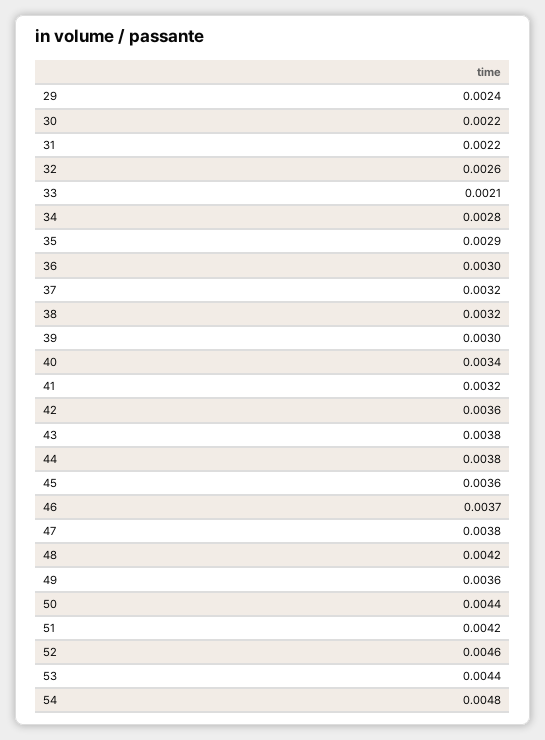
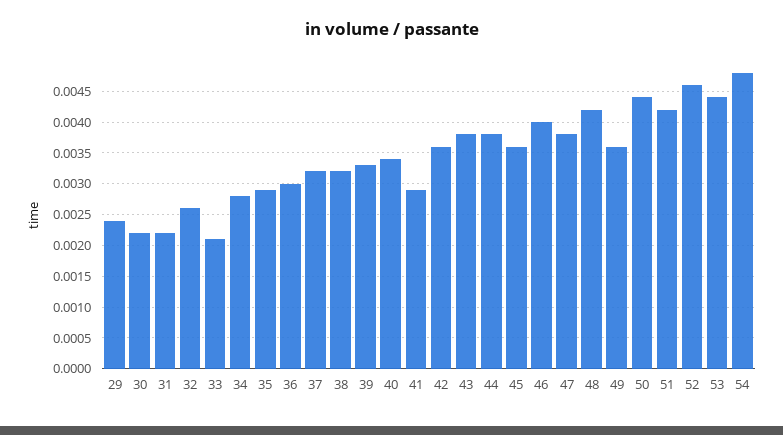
  {
    "29": 0.0024,
    "30": 0.0022,
    "31": 0.0022,
    "32": 0.0026,
    "33": 0.0021,
    "34": 0.0028,
    "35": 0.0029,
    "36": 0.003,
    "37": 0.0032,
    "38": 0.0032,
-   "39": 0.003,
+   "39": 0.0033,
    "40": 0.0034,
-   "41": 0.0032,
+   "41": 0.0029,
    "42": 0.0036,
    "43": 0.0038,
    "44": 0.0038,
    "45": 0.0036,
-   "46": 0.0037,
+   "46": 0.004,
    "47": 0.0038,
    "48": 0.0042,
    "49": 0.0036,
    "50": 0.0044,
    "51": 0.0042,
    "52": 0.0046,
    "53": 0.0044,
    "54": 0.0048
  }

